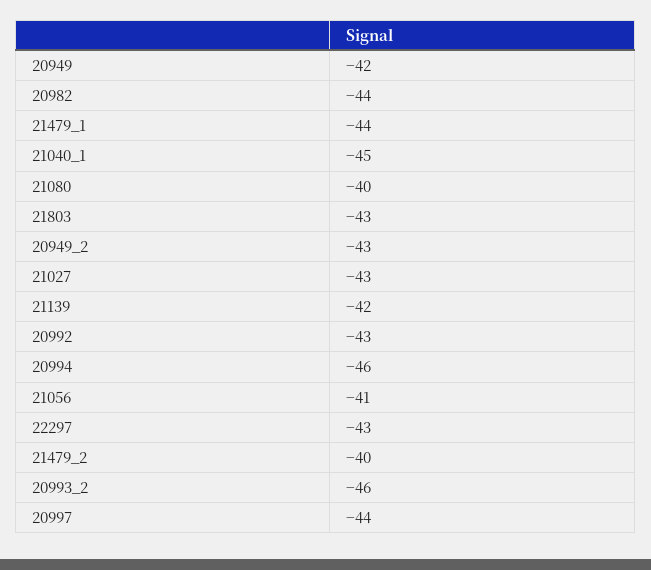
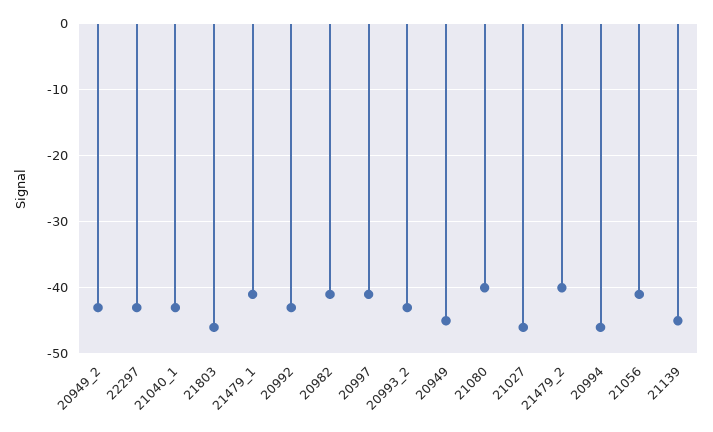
  {
-   "20949": -42,
+   "20949": -45,
-   "20982": -44,
+   "20982": -41,
-   "21479_1": -44,
+   "21479_1": -41,
-   "21040_1": -45,
+   "21040_1": -43,
    "21080": -40,
-   "21803": -43,
+   "21803": -46,
    "20949_2": -43,
-   "21027": -43,
+   "21027": -46,
-   "21139": -42,
+   "21139": -45,
    "20992": -43,
    "20994": -46,
    "21056": -41,
    "22297": -43,
    "21479_2": -40,
-   "20993_2": -46,
+   "20993_2": -43,
-   "20997": -44
+   "20997": -41
  }

